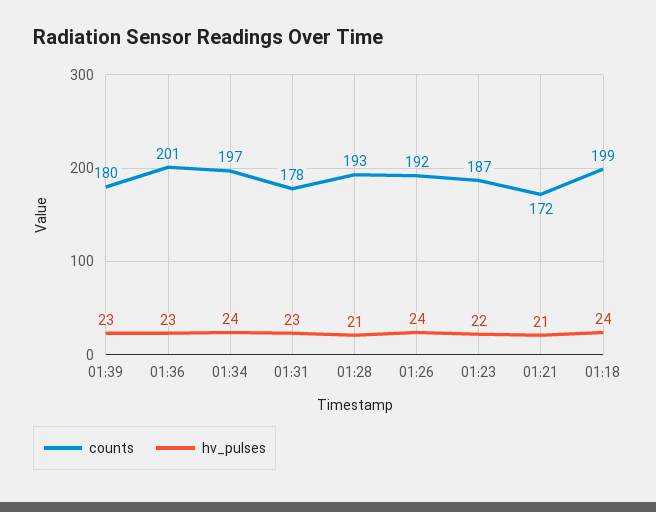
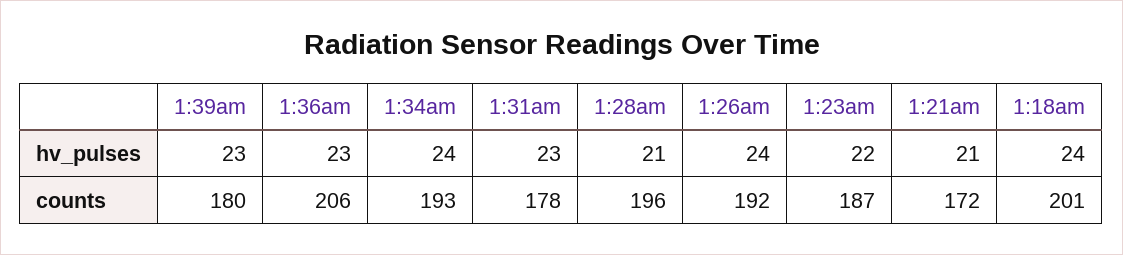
  {
    "counts": {
      "01:39": 180,
-     "01:36": 201,
+     "01:36": 206,
-     "01:34": 197,
+     "01:34": 193,
      "01:31": 178,
-     "01:28": 193,
+     "01:28": 196,
      "01:26": 192,
      "01:23": 187,
      "01:21": 172,
-     "01:18": 199
+     "01:18": 201
    },
    "hv_pulses": {
      "01:39": 23,
      "01:36": 23,
      "01:34": 24,
      "01:31": 23,
      "01:28": 21,
      "01:26": 24,
      "01:23": 22,
      "01:21": 21,
      "01:18": 24
    }
  }

